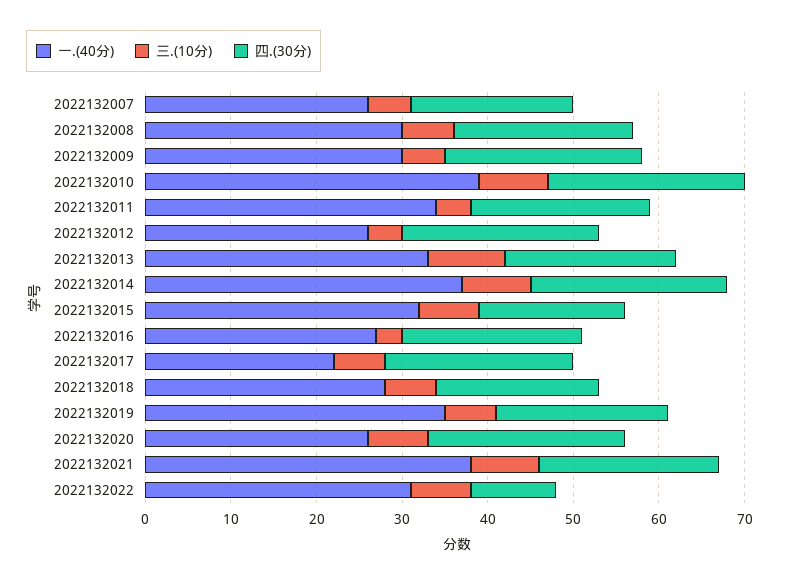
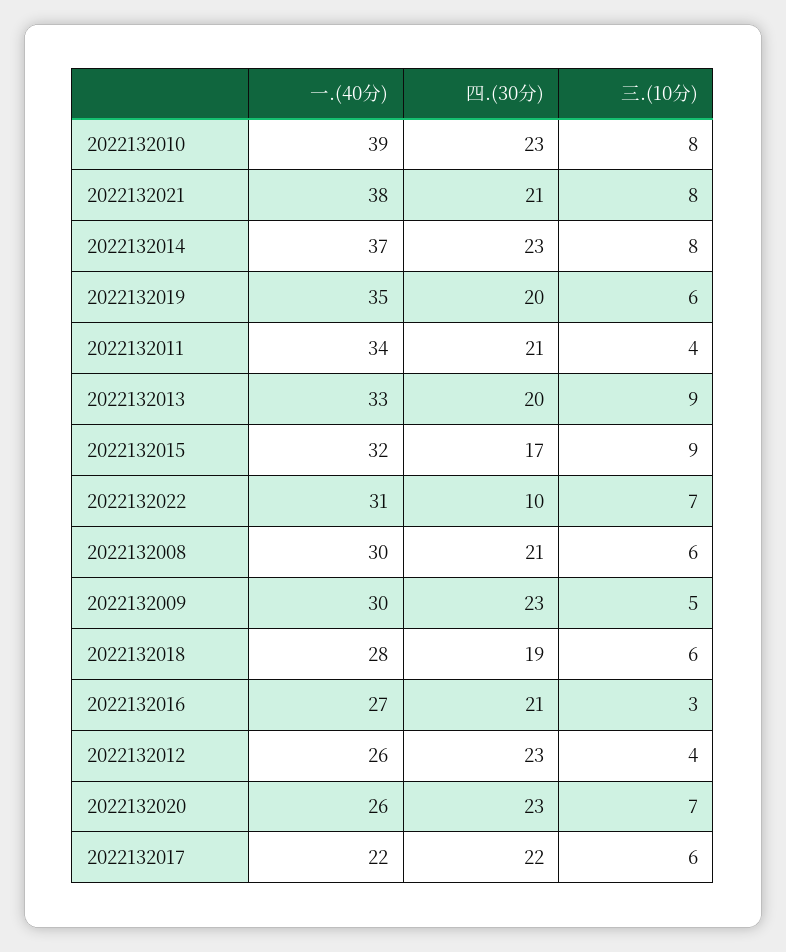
  {
    "一.(40分)": {
-     "2022132007": 26,
      "2022132008": 30,
      "2022132009": 30,
      "2022132010": 39,
      "2022132011": 34,
      "2022132012": 26,
      "2022132013": 33,
      "2022132014": 37,
      "2022132015": 32,
      "2022132016": 27,
      "2022132017": 22,
      "2022132018": 28,
      "2022132019": 35,
      "2022132020": 26,
      "2022132021": 38,
      "2022132022": 31
    },
    "三.(10分)": {
-     "2022132007": 5,
      "2022132008": 6,
      "2022132009": 5,
      "2022132010": 8,
      "2022132011": 4,
      "2022132012": 4,
      "2022132013": 9,
      "2022132014": 8,
-     "2022132015": 7,
+     "2022132015": 9,
      "2022132016": 3,
      "2022132017": 6,
      "2022132018": 6,
      "2022132019": 6,
      "2022132020": 7,
      "2022132021": 8,
      "2022132022": 7
    },
    "四.(30分)": {
-     "2022132007": 19,
      "2022132008": 21,
      "2022132009": 23,
      "2022132010": 23,
      "2022132011": 21,
      "2022132012": 23,
      "2022132013": 20,
      "2022132014": 23,
      "2022132015": 17,
      "2022132016": 21,
      "2022132017": 22,
      "2022132018": 19,
      "2022132019": 20,
      "2022132020": 23,
      "2022132021": 21,
      "2022132022": 10
    }
  }

